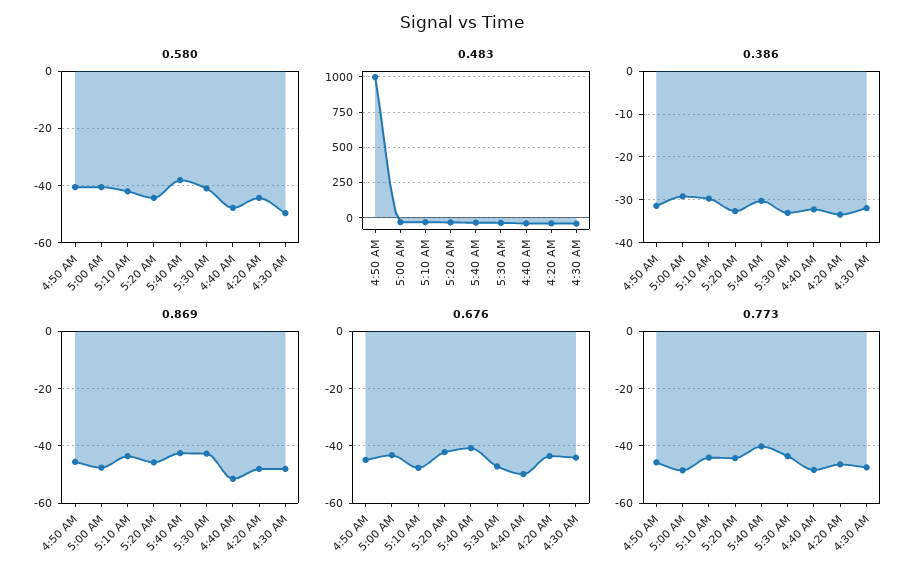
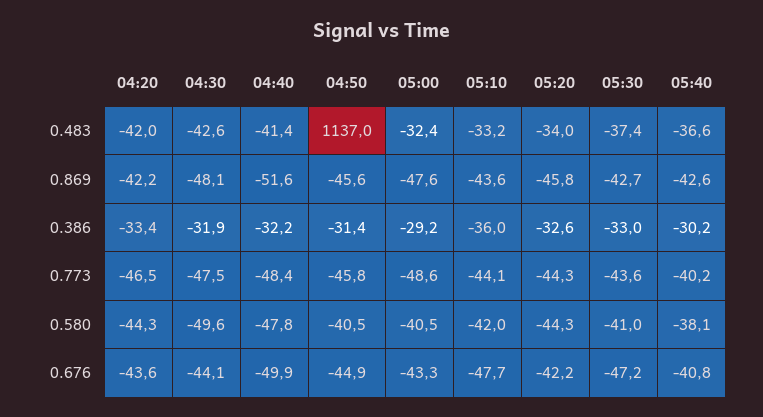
  {
    "0.580": {
      "4:50 AM": -40.5,
      "5:00 AM": -40.5,
      "5:10 AM": -42,
      "5:20 AM": -44.3,
      "5:40 AM": -38.1,
      "5:30 AM": -41,
      "4:40 AM": -47.8,
      "4:20 AM": -44.3,
      "4:30 AM": -49.6
    },
    "0.483": {
-     "4:50 AM": 1000,
+     "4:50 AM": 1137,
      "5:00 AM": -32.4,
      "5:10 AM": -33.2,
      "5:20 AM": -34,
      "5:40 AM": -36.6,
      "5:30 AM": -37.4,
      "4:40 AM": -41.4,
      "4:20 AM": -42,
      "4:30 AM": -42.6
    },
    "0.386": {
      "4:50 AM": -31.4,
      "5:00 AM": -29.2,
-     "5:10 AM": -30,
+     "5:10 AM": -36,
      "5:20 AM": -32.6,
      "5:40 AM": -30.2,
      "5:30 AM": -33,
      "4:40 AM": -32.2,
      "4:20 AM": -33.4,
      "4:30 AM": -31.9
    },
    "0.869": {
      "4:50 AM": -45.6,
      "5:00 AM": -47.6,
      "5:10 AM": -43.6,
      "5:20 AM": -45.8,
      "5:40 AM": -42.6,
      "5:30 AM": -42.7,
      "4:40 AM": -51.6,
-     "4:20 AM": -47.5,
+     "4:20 AM": -42.2,
      "4:30 AM": -48.1
    },
    "0.676": {
      "4:50 AM": -44.9,
      "5:00 AM": -43.3,
      "5:10 AM": -47.7,
      "5:20 AM": -42.2,
      "5:40 AM": -40.8,
      "5:30 AM": -47.2,
      "4:40 AM": -49.9,
      "4:20 AM": -43.6,
      "4:30 AM": -44.1
    },
    "0.773": {
      "4:50 AM": -45.8,
      "5:00 AM": -48.6,
      "5:10 AM": -44.1,
      "5:20 AM": -44.3,
      "5:40 AM": -40.2,
      "5:30 AM": -43.6,
      "4:40 AM": -48.4,
      "4:20 AM": -46.5,
      "4:30 AM": -47.5
    }
  }

